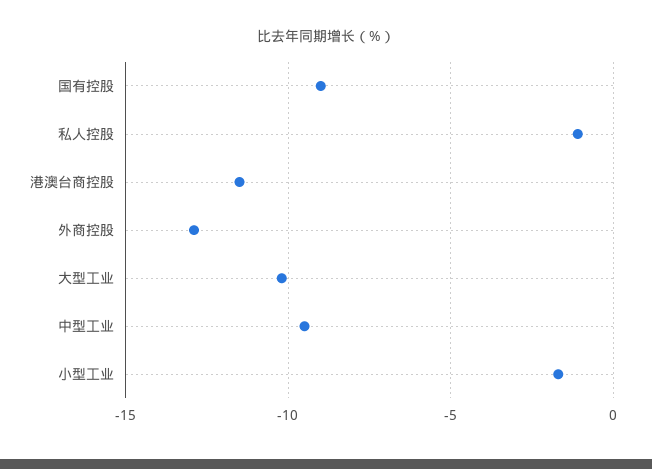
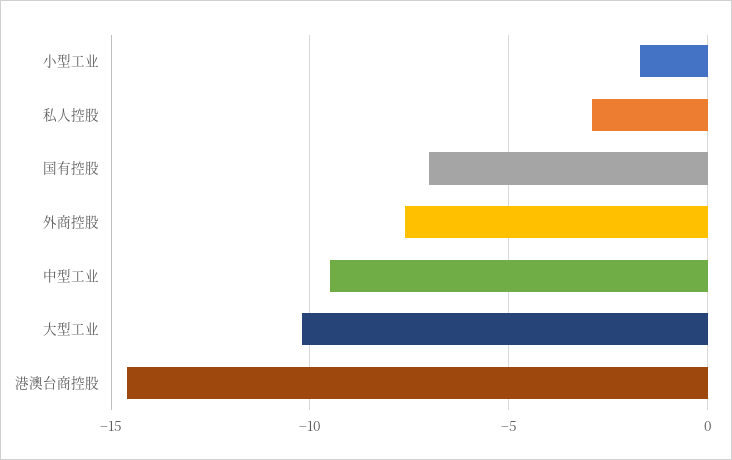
  {
-   "国有控股": -9,
+   "国有控股": -7,
-   "私人控股": -1,
+   "私人控股": -3,
-   "港澳台商控股": -11.5,
+   "港澳台商控股": -14.5,
-   "外商控股": -13,
+   "外商控股": -7.5,
    "大型工业": -10,
    "中型工业": -9.5,
    "小型工业": -1.5
  }

